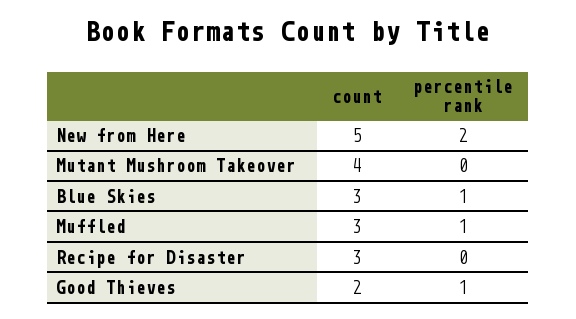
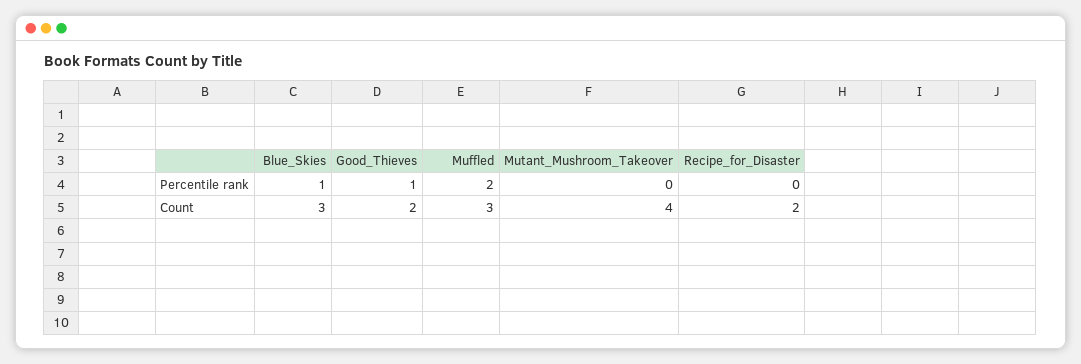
  {
    "count": {
-     "New from Here": 5,
      "Mutant Mushroom Takeover": 4,
      "Blue Skies": 3,
      "Muffled": 3,
-     "Recipe for Disaster": 3,
+     "Recipe for Disaster": 2,
      "Good Thieves": 2
    },
    "percentile rank": {
-     "New from Here": 2,
      "Mutant Mushroom Takeover": 0,
      "Blue Skies": 1,
-     "Muffled": 1,
+     "Muffled": 2,
      "Recipe for Disaster": 0,
      "Good Thieves": 1
    }
  }

